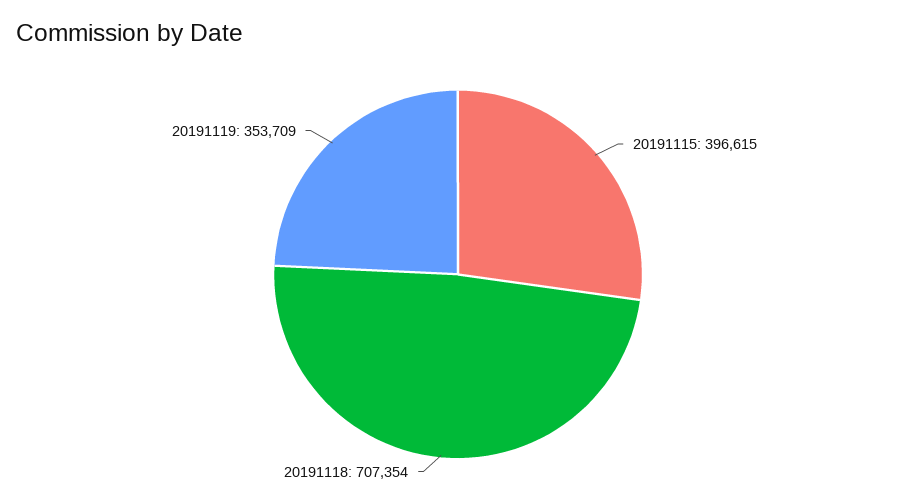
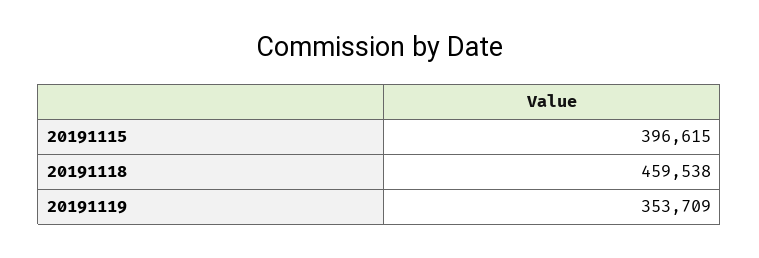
  {
    "20191115": 396615,
-   "20191118": 707354,
+   "20191118": 459538,
    "20191119": 353709
  }

